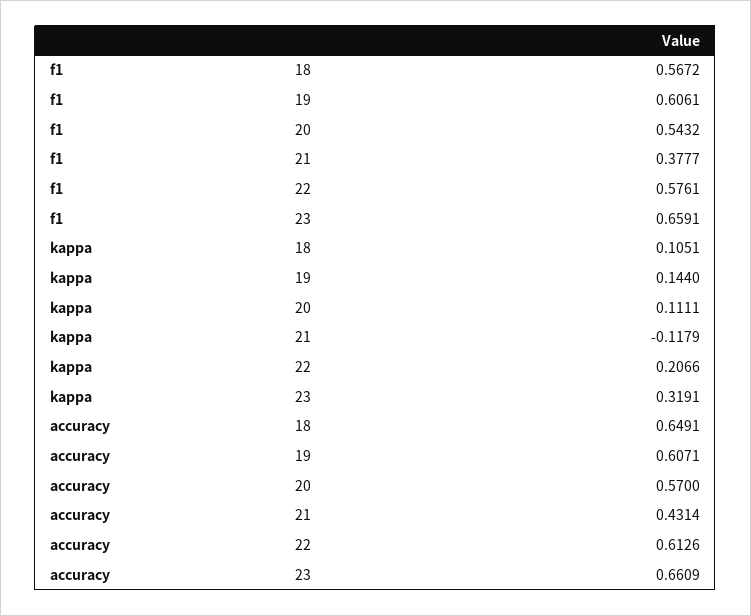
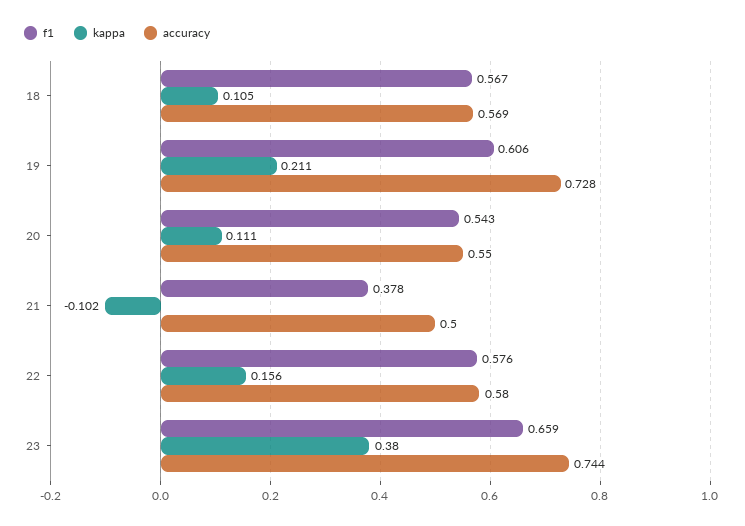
  {
    "f1": {
      "18": 0.5672,
      "19": 0.6061,
      "20": 0.5432,
      "21": 0.3777,
      "22": 0.5761,
      "23": 0.6591
    },
    "kappa": {
      "18": 0.1051,
-     "19": 0.144,
+     "19": 0.211,
      "20": 0.1111,
-     "21": -0.1179,
+     "21": -0.102,
-     "22": 0.2066,
+     "22": 0.156,
-     "23": 0.3191
+     "23": 0.38
    },
    "accuracy": {
-     "18": 0.6491,
+     "18": 0.569,
-     "19": 0.6071,
+     "19": 0.728,
-     "20": 0.57,
+     "20": 0.55,
-     "21": 0.4314,
+     "21": 0.5,
-     "22": 0.6126,
+     "22": 0.58,
-     "23": 0.6609
+     "23": 0.744
    }
  }

